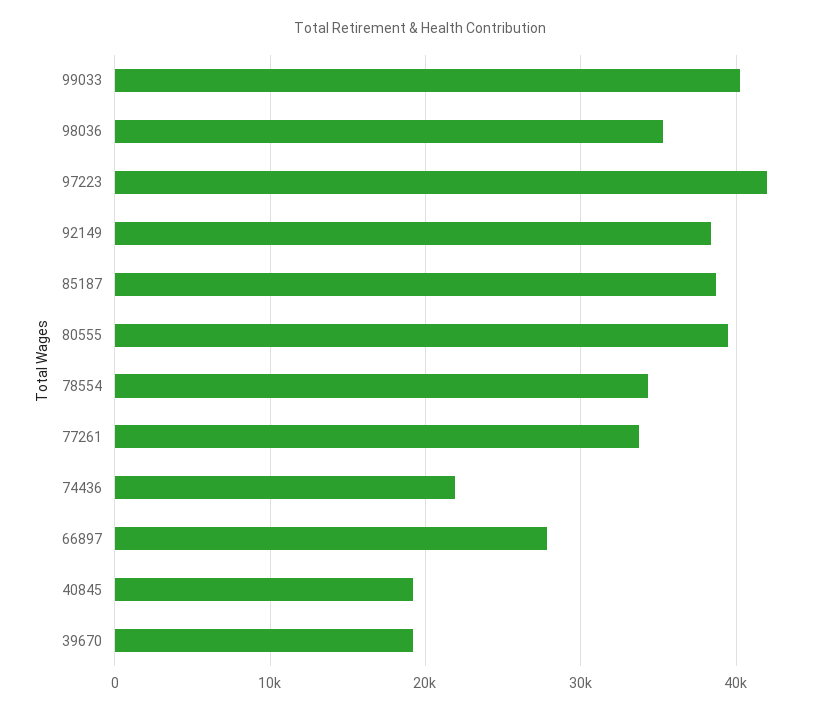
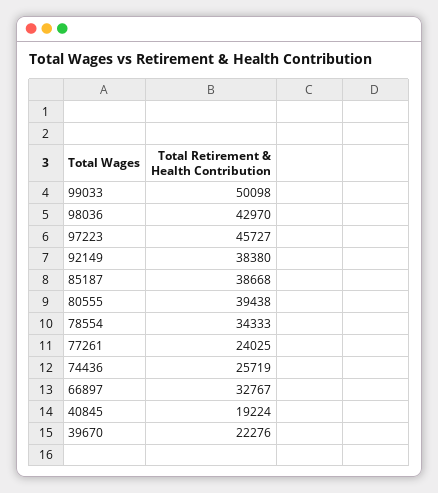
  {
-   "99033": 40000,
+   "99033": 50098,
-   "98036": 35000,
+   "98036": 42970,
-   "97223": 42000,
+   "97223": 45727,
    "92149": 38380,
    "85187": 38668,
    "80555": 39438,
    "78554": 34333,
-   "77261": 34000,
+   "77261": 24025,
-   "74436": 22000,
+   "74436": 25719,
-   "66897": 28000,
+   "66897": 32767,
    "40845": 19224,
-   "39670": 19000
+   "39670": 22276
  }

